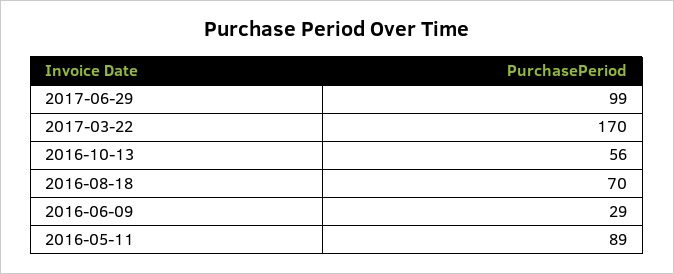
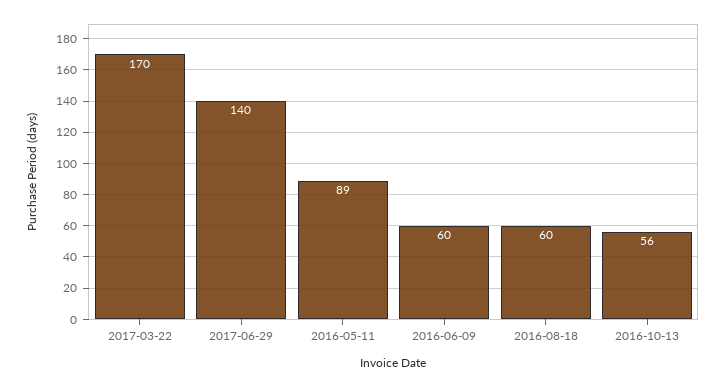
  {
-   "2017-06-29": 99,
+   "2017-06-29": 140,
    "2017-03-22": 170,
    "2016-10-13": 56,
-   "2016-08-18": 70,
+   "2016-08-18": 60,
-   "2016-06-09": 29,
+   "2016-06-09": 60,
    "2016-05-11": 89
  }

